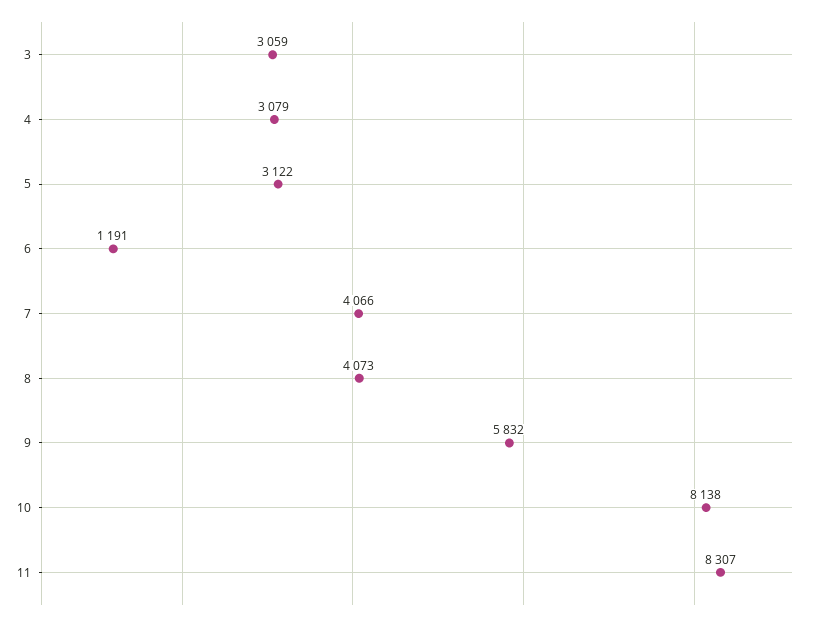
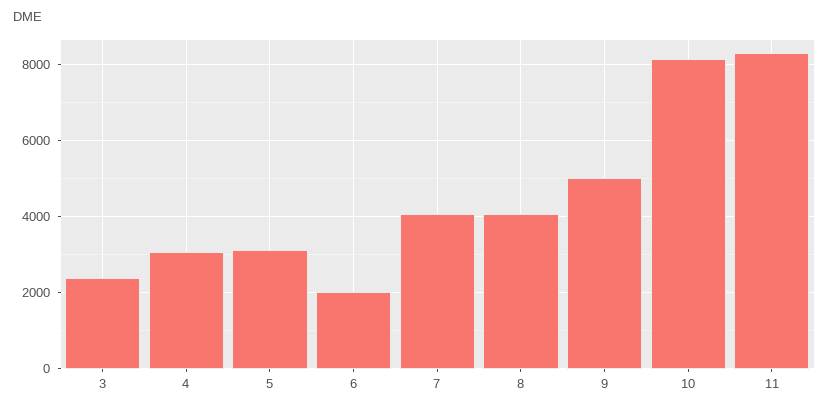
  {
-   "3": 3059,
+   "3": 2400,
    "4": 3079,
    "5": 3122,
-   "6": 1191,
+   "6": 2000,
    "7": 4066,
    "8": 4073,
-   "9": 5832,
+   "9": 5000,
    "10": 8138,
    "11": 8307
  }

